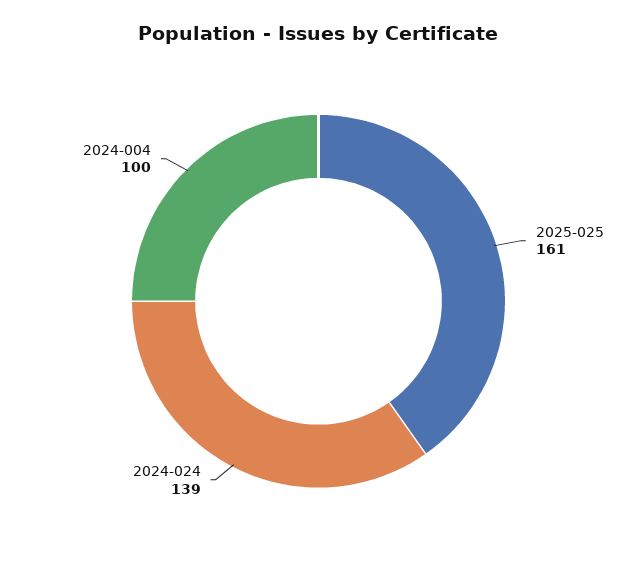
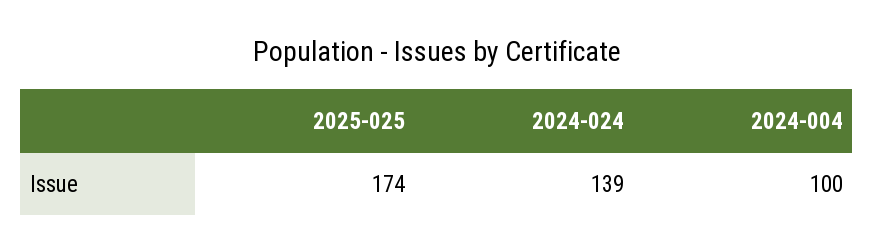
  {
-   "2025-025": 161,
+   "2025-025": 174,
    "2024-024": 139,
    "2024-004": 100
  }

